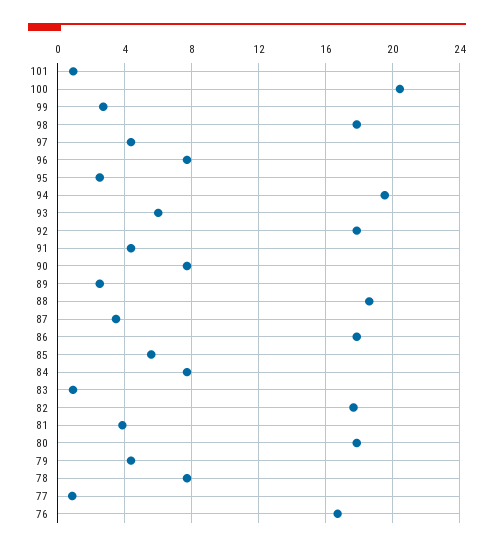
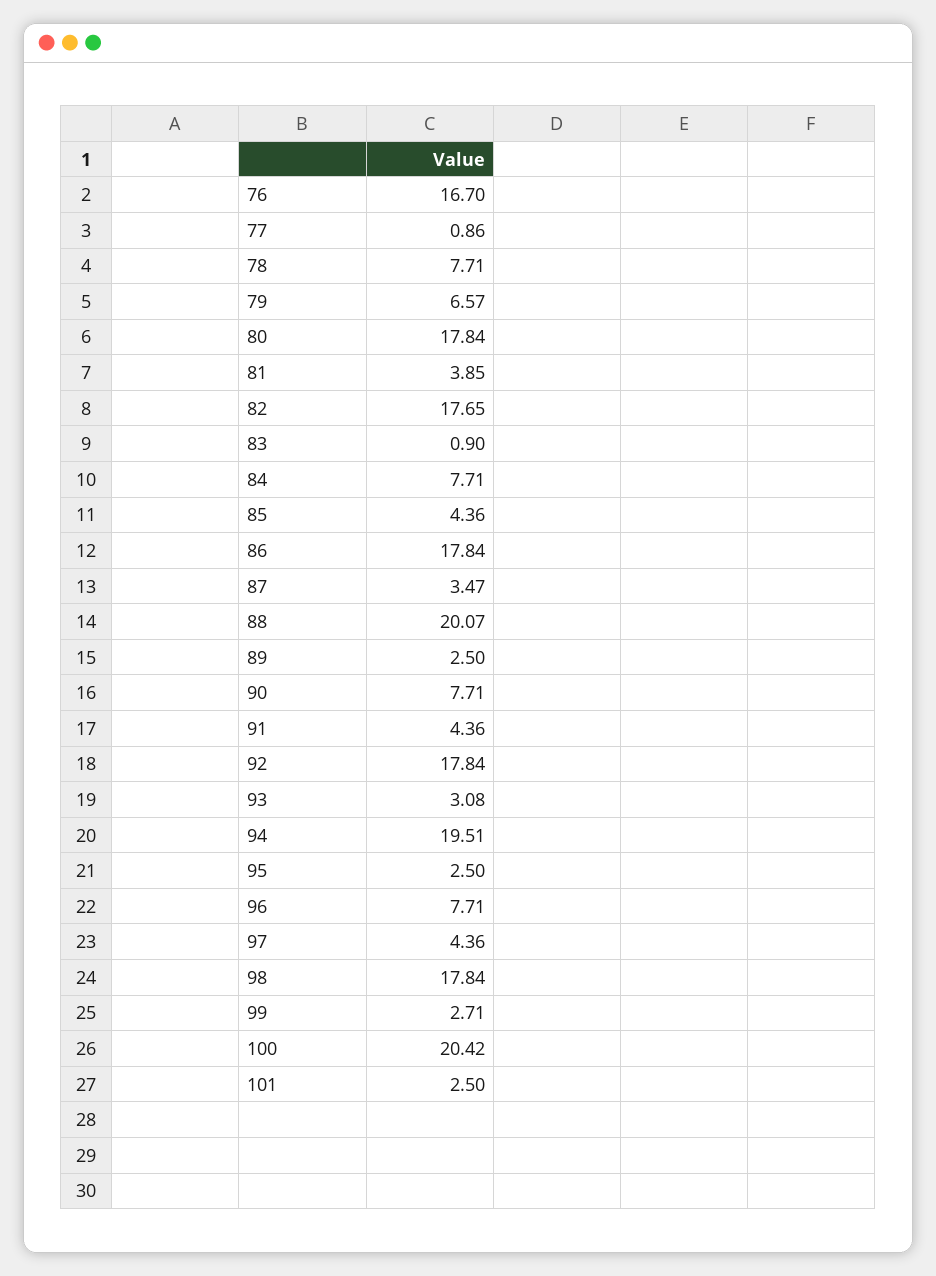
  {
-   "101": 1,
+   "101": 2.5,
    "100": 20.42,
    "99": 2.71,
    "98": 17.84,
    "97": 4.36,
    "96": 7.71,
    "95": 2.5,
    "94": 19.51,
-   "93": 6,
+   "93": 3.08,
    "92": 17.84,
    "91": 4.36,
    "90": 7.71,
    "89": 2.5,
-   "88": 18.5,
+   "88": 20.07,
    "87": 3.47,
    "86": 17.84,
-   "85": 5.5,
+   "85": 4.36,
    "84": 7.71,
    "83": 0.9,
    "82": 17.65,
    "81": 3.85,
    "80": 17.84,
-   "79": 4.5,
+   "79": 6.57,
    "78": 7.71,
    "77": 0.86,
    "76": 16.7
  }

